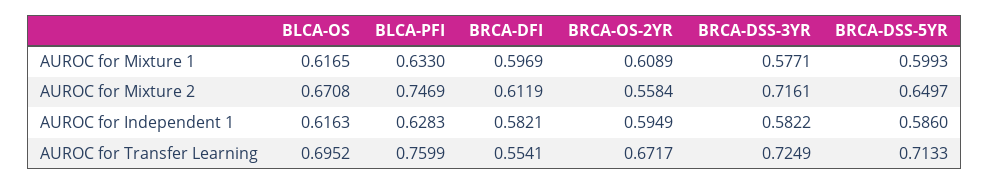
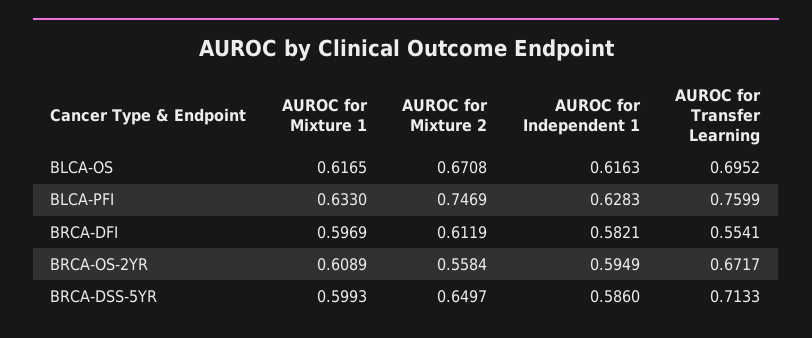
  {
    "BLCA-OS": {
      "AUROC for Mixture 1": 0.6165,
      "AUROC for Mixture 2": 0.6708,
      "AUROC for Independent 1": 0.6163,
      "AUROC for Transfer Learning": 0.6952
    },
    "BLCA-PFI": {
      "AUROC for Mixture 1": 0.633,
      "AUROC for Mixture 2": 0.7469,
      "AUROC for Independent 1": 0.6283,
      "AUROC for Transfer Learning": 0.7599
    },
    "BRCA-DFI": {
      "AUROC for Mixture 1": 0.5969,
      "AUROC for Mixture 2": 0.6119,
      "AUROC for Independent 1": 0.5821,
      "AUROC for Transfer Learning": 0.5541
    },
    "BRCA-OS-2YR": {
      "AUROC for Mixture 1": 0.6089,
      "AUROC for Mixture 2": 0.5584,
      "AUROC for Independent 1": 0.5949,
      "AUROC for Transfer Learning": 0.6717
    },
-   "BRCA-DSS-3YR": {
-     "AUROC for Mixture 1": 0.5771,
-     "AUROC for Mixture 2": 0.7161,
-     "AUROC for Independent 1": 0.5822,
-     "AUROC for Transfer Learning": 0.7249
-   },
    "BRCA-DSS-5YR": {
      "AUROC for Mixture 1": 0.5993,
      "AUROC for Mixture 2": 0.6497,
      "AUROC for Independent 1": 0.586,
      "AUROC for Transfer Learning": 0.7133
    }
  }

